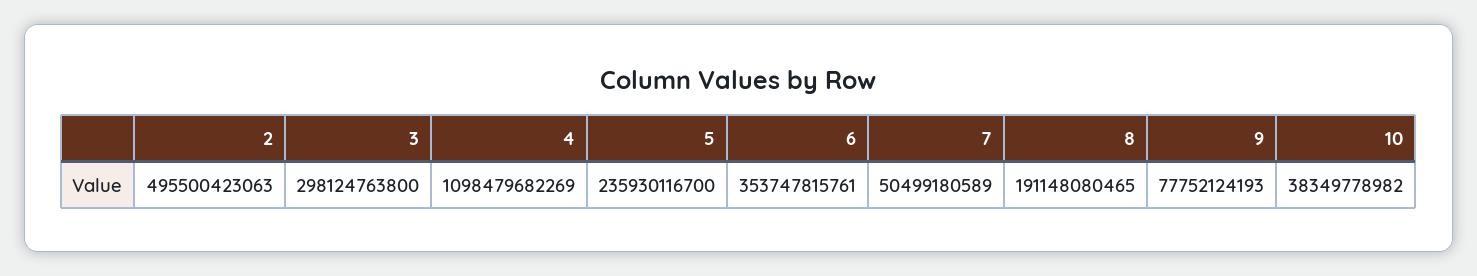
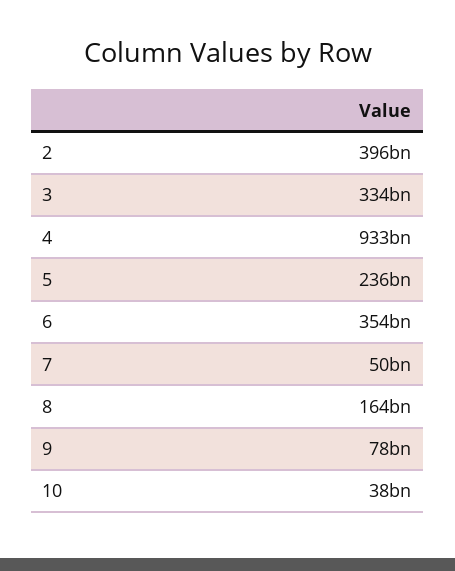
  {
-   "2": 495500423063,
+   "2": 396000000000,
-   "3": 298124763800,
+   "3": 334000000000,
-   "4": 1098479682269,
+   "4": 933000000000,
    "5": 235930116700,
    "6": 353747815761,
    "7": 50499180589,
-   "8": 191148080465,
+   "8": 164000000000,
    "9": 77752124193,
    "10": 38349778982
  }

